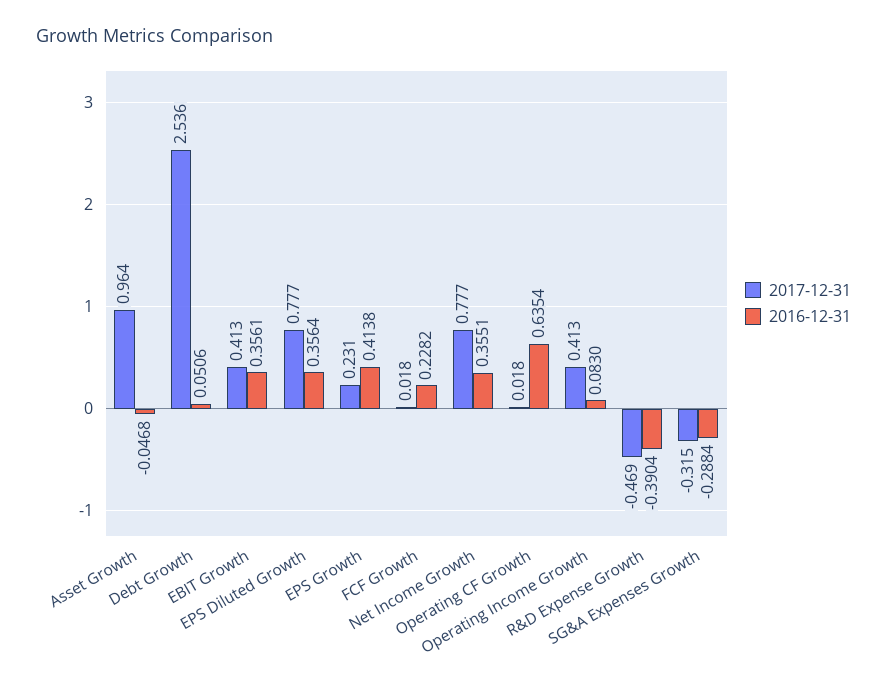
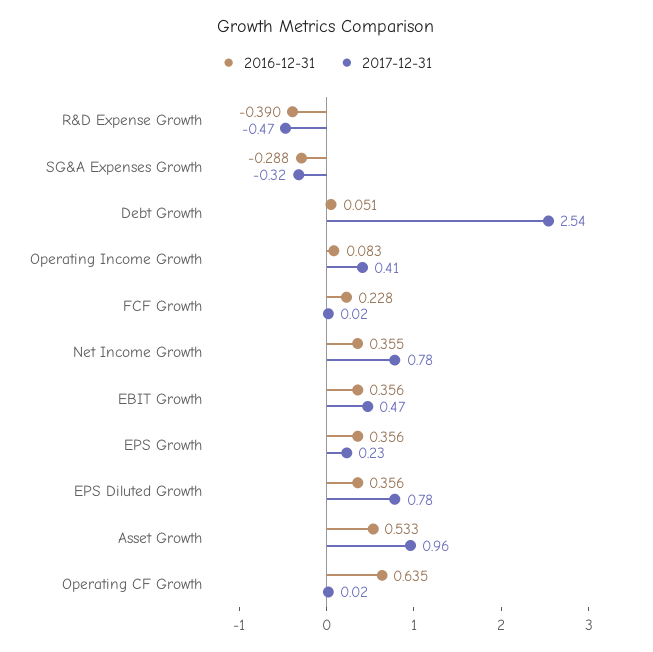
  {
    "2017-12-31": {
      "Asset Growth": 0.964,
      "Debt Growth": 2.536,
-     "EBIT Growth": 0.413,
+     "EBIT Growth": 0.47,
      "EPS Diluted Growth": 0.777,
      "EPS Growth": 0.231,
      "FCF Growth": 0.018,
      "Net Income Growth": 0.777,
      "Operating CF Growth": 0.018,
      "Operating Income Growth": 0.413,
      "R&D Expense Growth": -0.469,
      "SG&A Expenses Growth": -0.315
    },
    "2016-12-31": {
-     "Asset Growth": -0.0468,
+     "Asset Growth": 0.533,
      "Debt Growth": 0.0506,
      "EBIT Growth": 0.3561,
      "EPS Diluted Growth": 0.3564,
-     "EPS Growth": 0.4138,
+     "EPS Growth": 0.356,
      "FCF Growth": 0.2282,
      "Net Income Growth": 0.3551,
      "Operating CF Growth": 0.6354,
      "Operating Income Growth": 0.083,
      "R&D Expense Growth": -0.3904,
      "SG&A Expenses Growth": -0.2884
    }
  }

